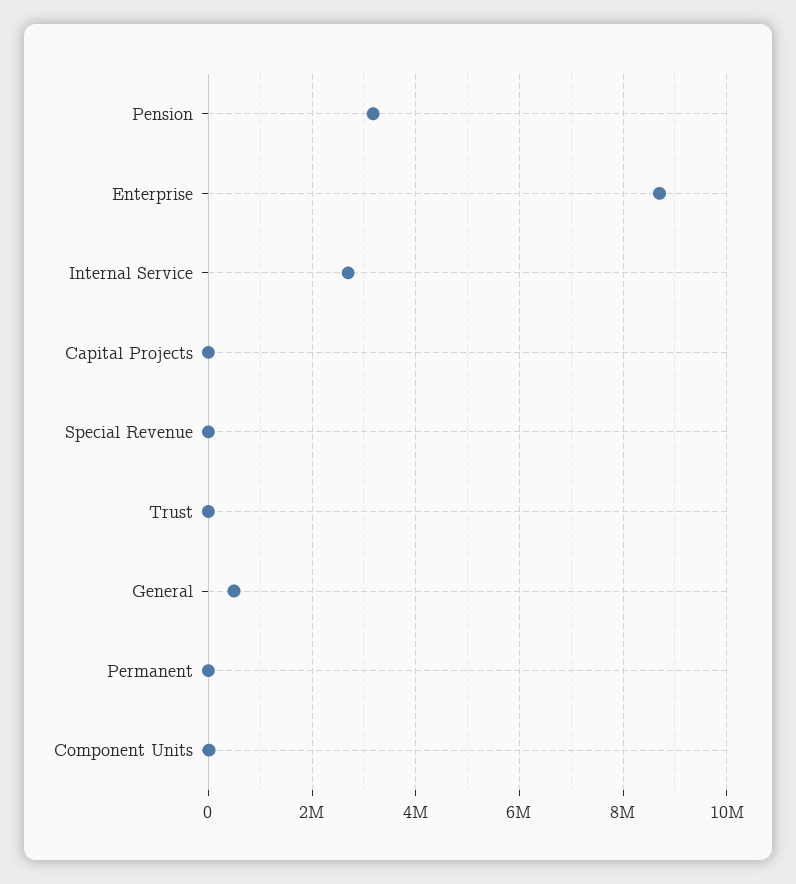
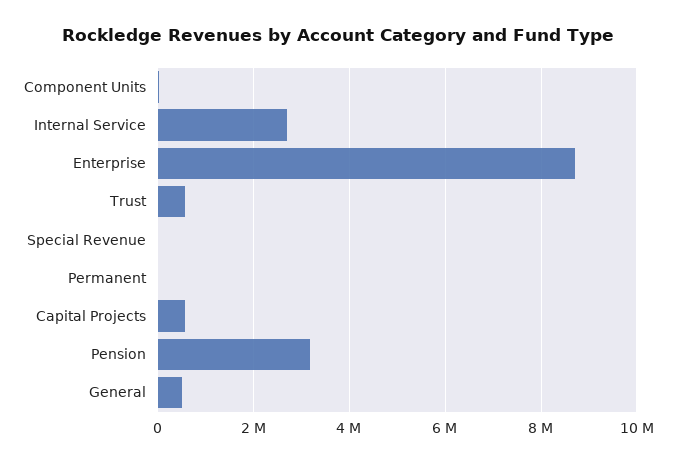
  {
    "Pension": 3200000,
    "Enterprise": 8800000,
    "Internal Service": 2600000,
-   "Capital Projects": 0,
+   "Capital Projects": 600000,
    "Special Revenue": 0,
-   "Trust": 0,
+   "Trust": 600000,
    "General": 400000,
    "Permanent": 0,
    "Component Units": 0
  }

